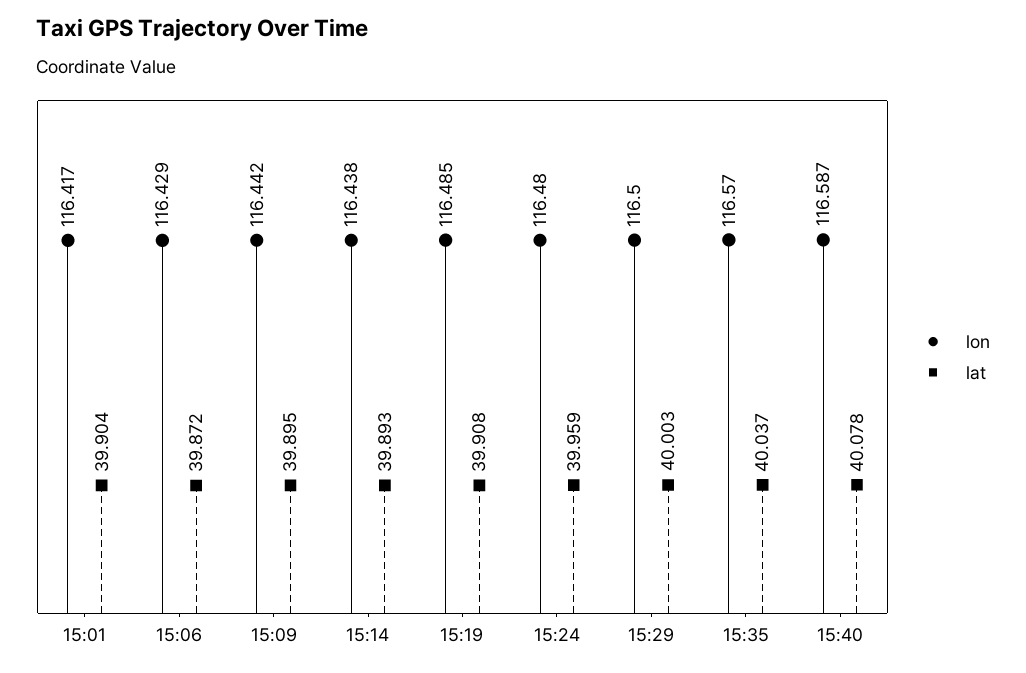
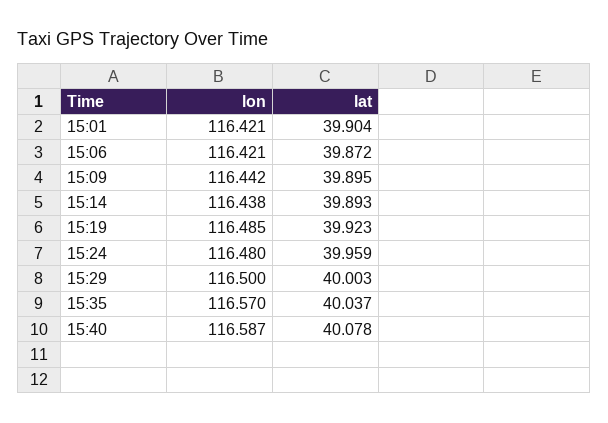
  {
    "lon": {
-     "15:01": 116.417,
+     "15:01": 116.421,
-     "15:06": 116.429,
+     "15:06": 116.421,
      "15:09": 116.442,
      "15:14": 116.438,
      "15:19": 116.485,
      "15:24": 116.48,
      "15:29": 116.5,
      "15:35": 116.57,
      "15:40": 116.587
    },
    "lat": {
      "15:01": 39.904,
      "15:06": 39.872,
      "15:09": 39.895,
      "15:14": 39.893,
-     "15:19": 39.908,
+     "15:19": 39.923,
      "15:24": 39.959,
      "15:29": 40.003,
      "15:35": 40.037,
      "15:40": 40.078
    }
  }

